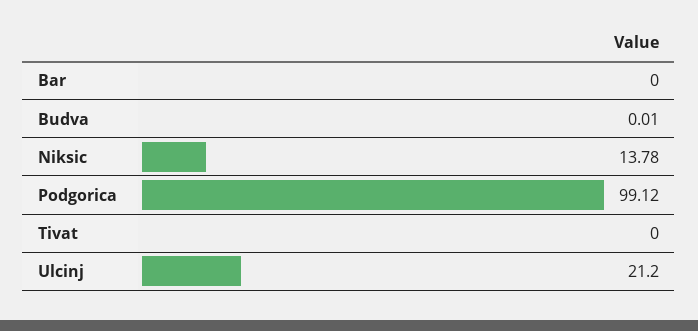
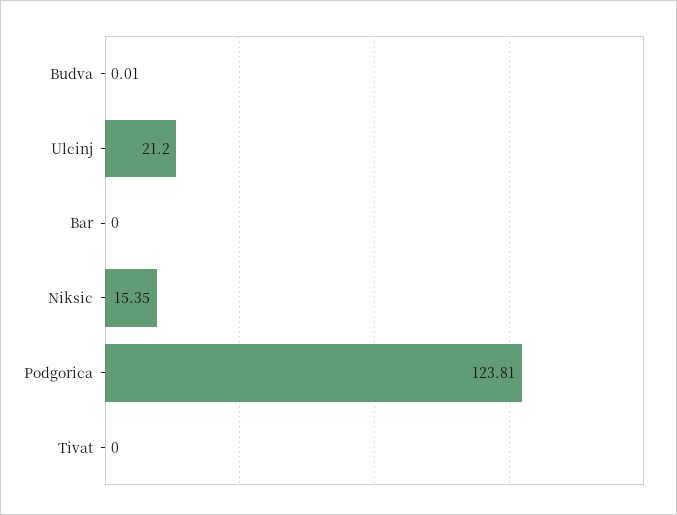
  {
    "Bar": 0,
    "Budva": 0.01,
-   "Niksic": 13.78,
+   "Niksic": 15.35,
-   "Podgorica": 99.12,
+   "Podgorica": 123.81,
    "Tivat": 0,
    "Ulcinj": 21.2
  }

